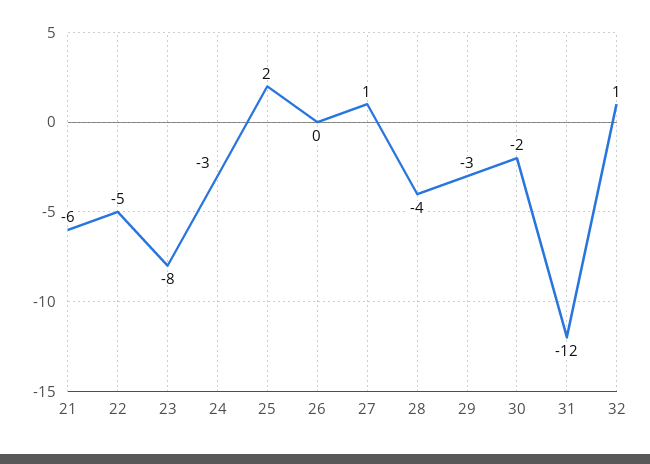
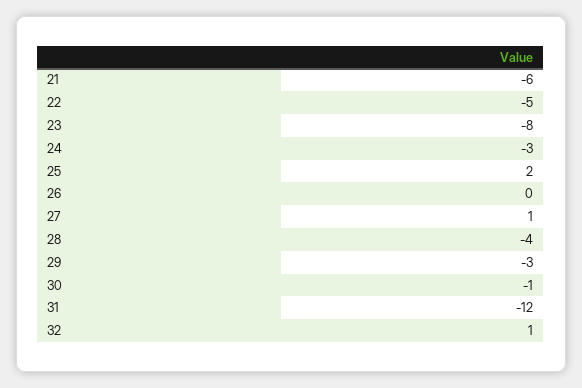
  {
    "21": -6,
    "22": -5,
    "23": -8,
    "24": -3,
    "25": 2,
    "26": 0,
    "27": 1,
    "28": -4,
    "29": -3,
-   "30": -2,
+   "30": -1,
    "31": -12,
    "32": 1
  }

